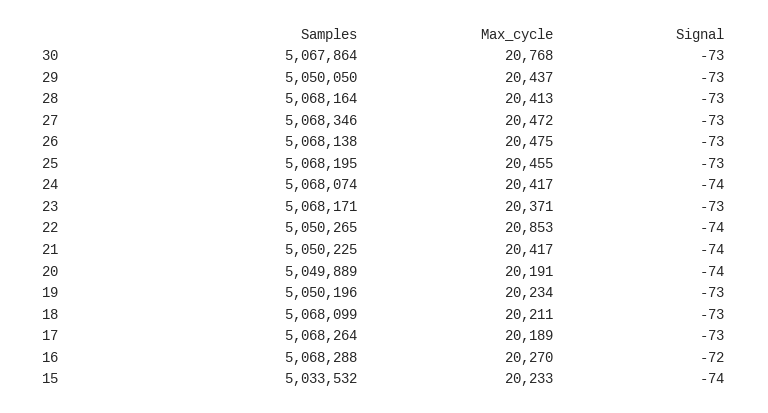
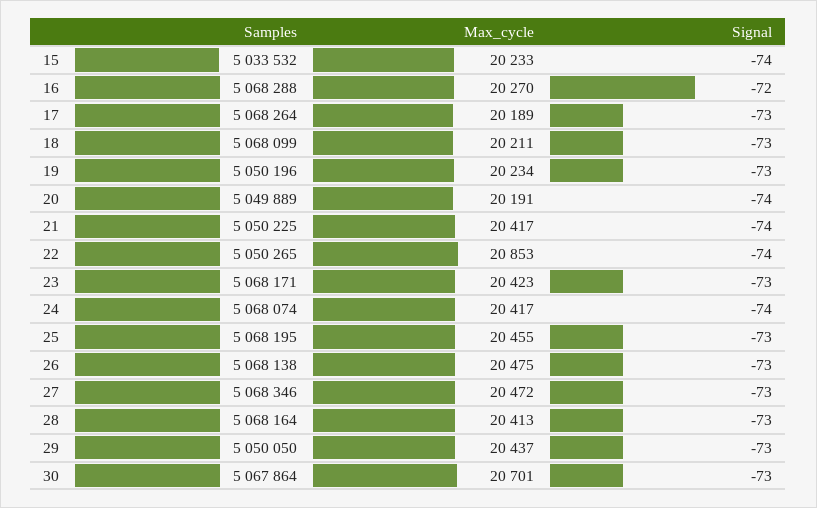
  {
    "Samples": {
      "30": 5067864,
      "29": 5050050,
      "28": 5068164,
      "27": 5068346,
      "26": 5068138,
      "25": 5068195,
      "24": 5068074,
      "23": 5068171,
      "22": 5050265,
      "21": 5050225,
      "20": 5049889,
      "19": 5050196,
      "18": 5068099,
      "17": 5068264,
      "16": 5068288,
      "15": 5033532
    },
    "Max_cycle": {
-     "30": 20768,
+     "30": 20701,
      "29": 20437,
      "28": 20413,
      "27": 20472,
      "26": 20475,
      "25": 20455,
      "24": 20417,
-     "23": 20371,
+     "23": 20423,
      "22": 20853,
      "21": 20417,
      "20": 20191,
      "19": 20234,
      "18": 20211,
      "17": 20189,
      "16": 20270,
      "15": 20233
    },
    "Signal": {
      "30": -73,
      "29": -73,
      "28": -73,
      "27": -73,
      "26": -73,
      "25": -73,
      "24": -74,
      "23": -73,
      "22": -74,
      "21": -74,
      "20": -74,
      "19": -73,
      "18": -73,
      "17": -73,
      "16": -72,
      "15": -74
    }
  }

